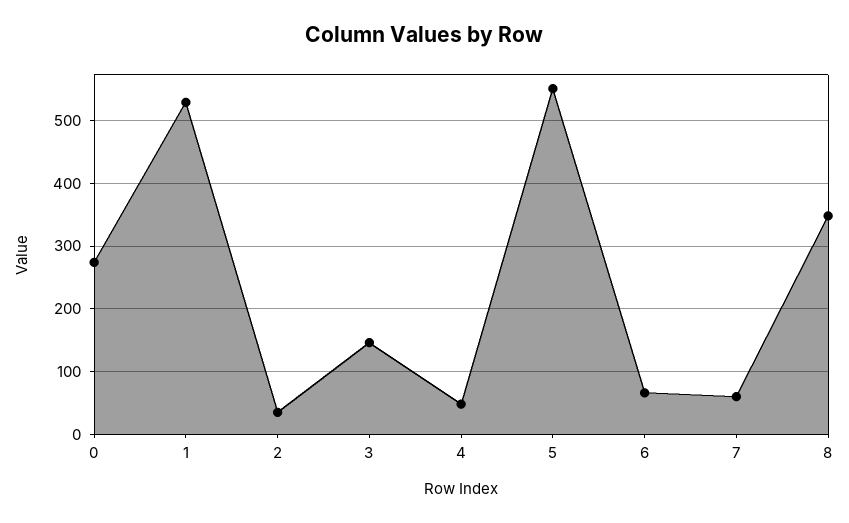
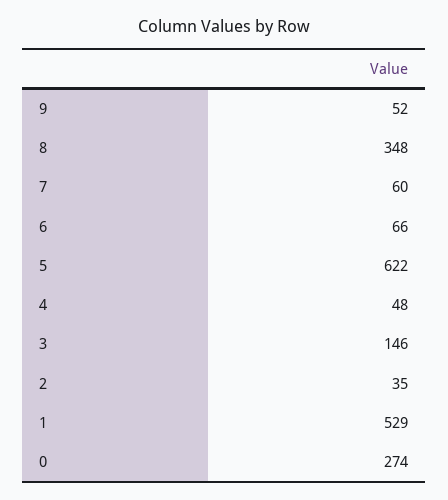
  {
    "0": 274,
    "1": 529,
    "2": 35,
    "3": 146,
    "4": 48,
-   "5": 550,
+   "5": 622,
    "6": 66,
    "7": 60,
-   "8": 348
+   "8": 348,
+   "9": 52
  }

